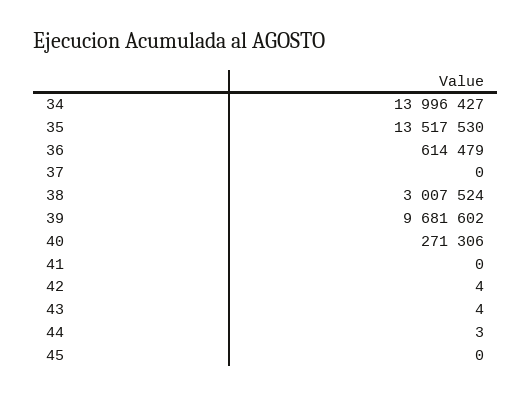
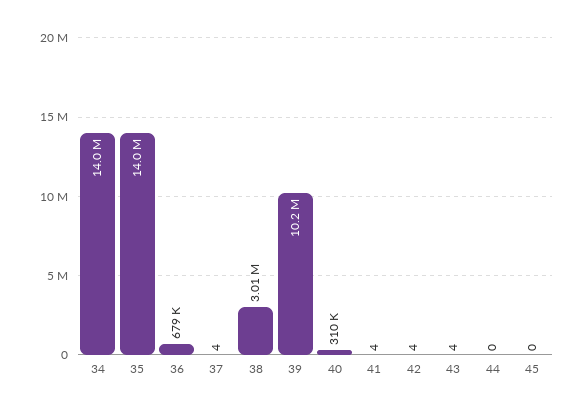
  {
    "34": 13996427,
-   "35": 13517530,
+   "35": 14000000,
-   "36": 614479,
+   "36": 679000,
-   "37": 0,
+   "37": 4,
    "38": 3007524,
-   "39": 9681602,
+   "39": 10200000,
-   "40": 271306,
+   "40": 310000,
-   "41": 0,
+   "41": 4,
    "42": 4,
    "43": 4,
-   "44": 3,
+   "44": 0,
    "45": 0
  }

